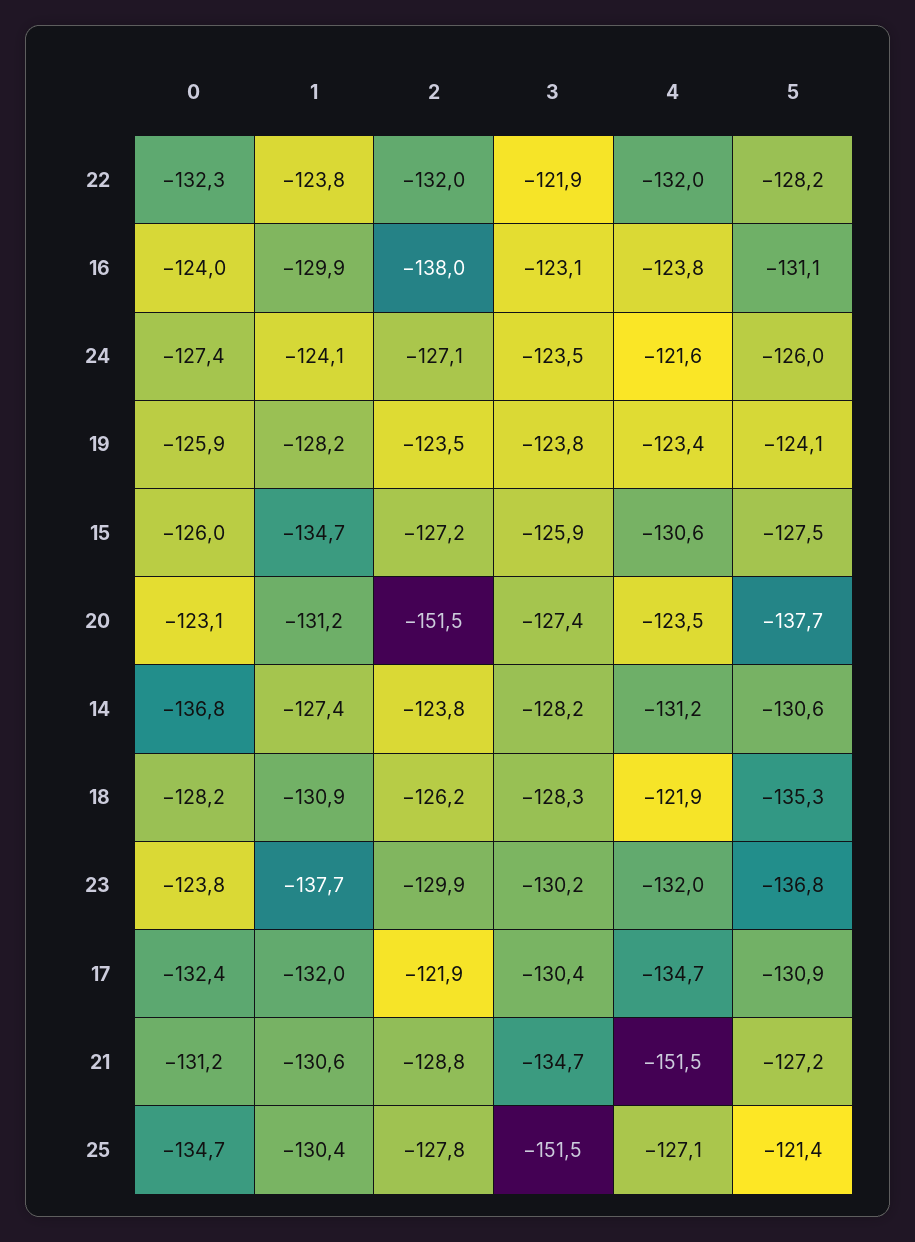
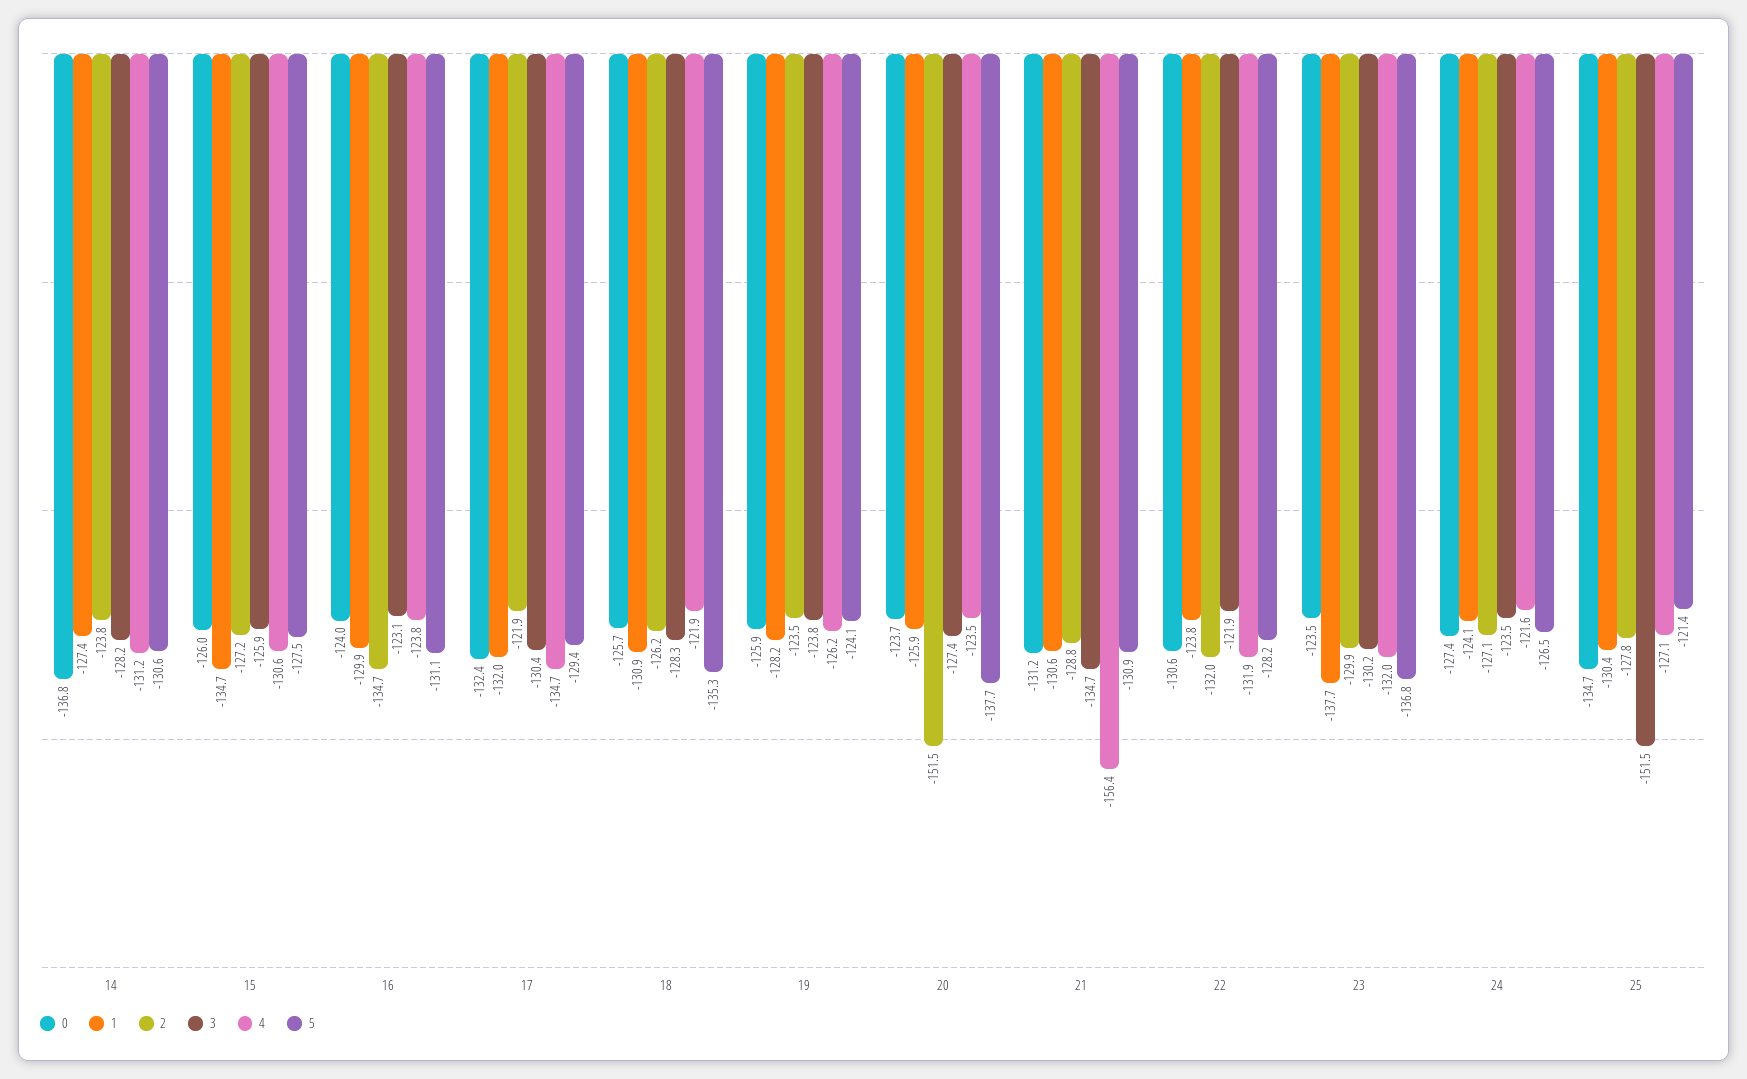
  {
    "0": {
-     "22": -132.3,
+     "22": -130.6,
      "16": -124,
      "24": -127.4,
      "19": -125.9,
      "15": -126,
-     "20": -123.1,
+     "20": -123.7,
      "14": -136.8,
-     "18": -128.2,
+     "18": -125.7,
-     "23": -123.8,
+     "23": -123.5,
      "17": -132.4,
      "21": -131.2,
      "25": -134.7
    },
    "1": {
      "22": -123.8,
      "16": -129.9,
      "24": -124.1,
      "19": -128.2,
      "15": -134.7,
-     "20": -131.2,
+     "20": -125.9,
      "14": -127.4,
      "18": -130.9,
      "23": -137.7,
      "17": -132,
      "21": -130.6,
      "25": -130.4
    },
    "2": {
      "22": -132,
-     "16": -138,
+     "16": -134.7,
      "24": -127.1,
      "19": -123.5,
      "15": -127.2,
      "20": -151.5,
      "14": -123.8,
      "18": -126.2,
      "23": -129.9,
      "17": -121.9,
      "21": -128.8,
      "25": -127.8
    },
    "3": {
      "22": -121.9,
      "16": -123.1,
      "24": -123.5,
      "19": -123.8,
      "15": -125.9,
      "20": -127.4,
      "14": -128.2,
      "18": -128.3,
      "23": -130.2,
      "17": -130.4,
      "21": -134.7,
      "25": -151.5
    },
    "4": {
-     "22": -132,
+     "22": -131.9,
      "16": -123.8,
      "24": -121.6,
-     "19": -123.4,
+     "19": -126.2,
      "15": -130.6,
      "20": -123.5,
      "14": -131.2,
      "18": -121.9,
      "23": -132,
      "17": -134.7,
-     "21": -151.5,
+     "21": -156.4,
      "25": -127.1
    },
    "5": {
      "22": -128.2,
      "16": -131.1,
-     "24": -126,
+     "24": -126.5,
      "19": -124.1,
      "15": -127.5,
      "20": -137.7,
      "14": -130.6,
      "18": -135.3,
      "23": -136.8,
-     "17": -130.9,
+     "17": -129.4,
-     "21": -127.2,
+     "21": -130.9,
      "25": -121.4
    }
  }

